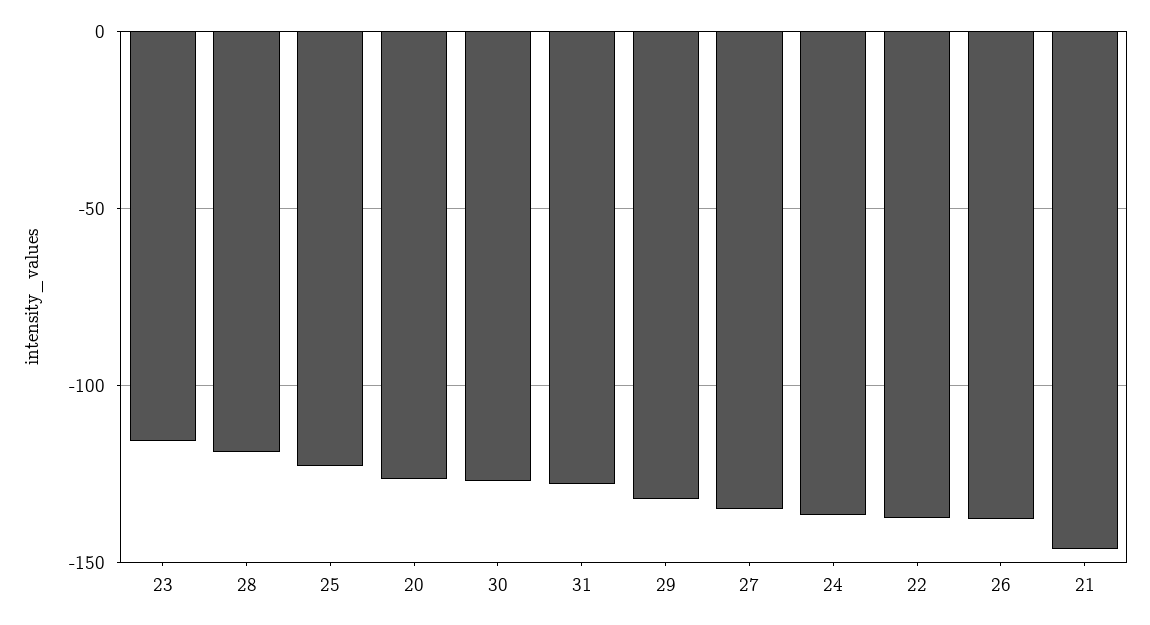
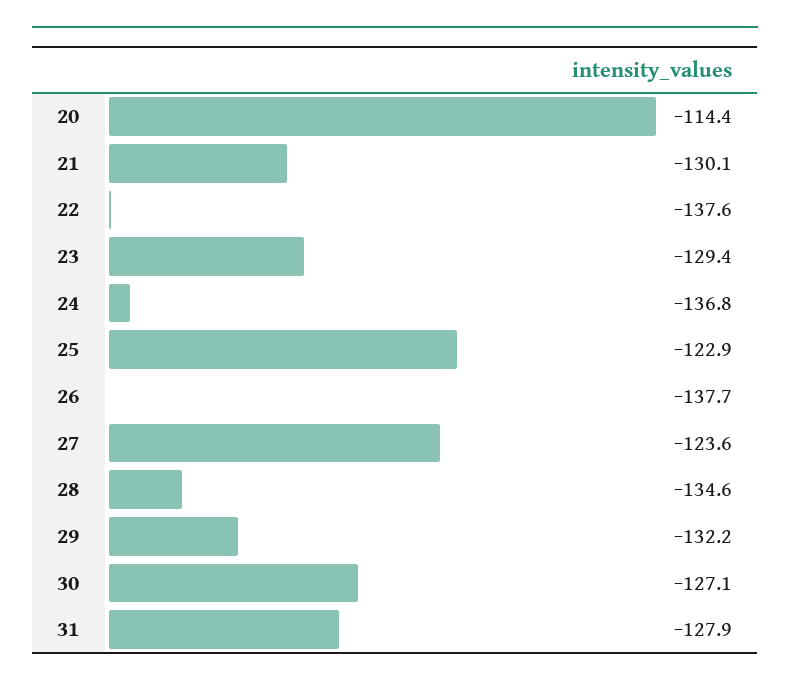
  {
-   "23": -115,
+   "23": -129.4,
-   "28": -120,
+   "28": -134.6,
    "25": -122.9,
-   "20": -125,
+   "20": -114.4,
    "30": -127.1,
    "31": -127.9,
    "29": -132.2,
-   "27": -135,
+   "27": -123.6,
    "24": -136.8,
    "22": -137.6,
    "26": -137.7,
-   "21": -145
+   "21": -130.1
  }

